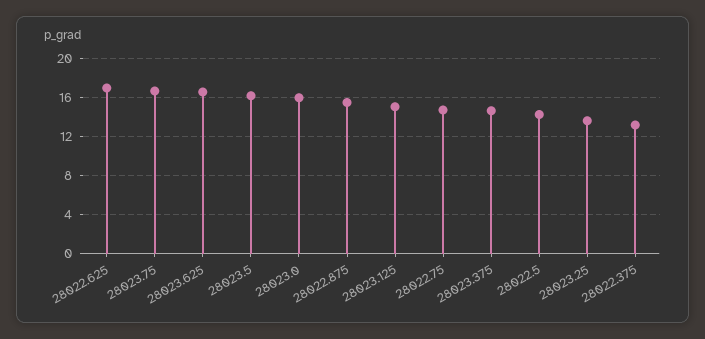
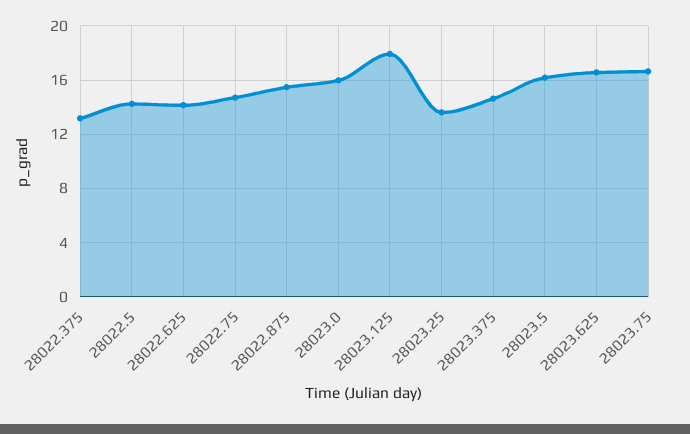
  {
-   "28022.625": 17,
+   "28022.625": 14,
    "28023.75": 16.5,
    "28023.625": 16.5,
    "28023.5": 16,
    "28023.0": 16,
    "28022.875": 15.5,
-   "28023.125": 15,
+   "28023.125": 18,
    "28022.75": 14.5,
    "28023.375": 14.5,
    "28022.5": 14,
    "28023.25": 13.5,
    "28022.375": 13
  }

